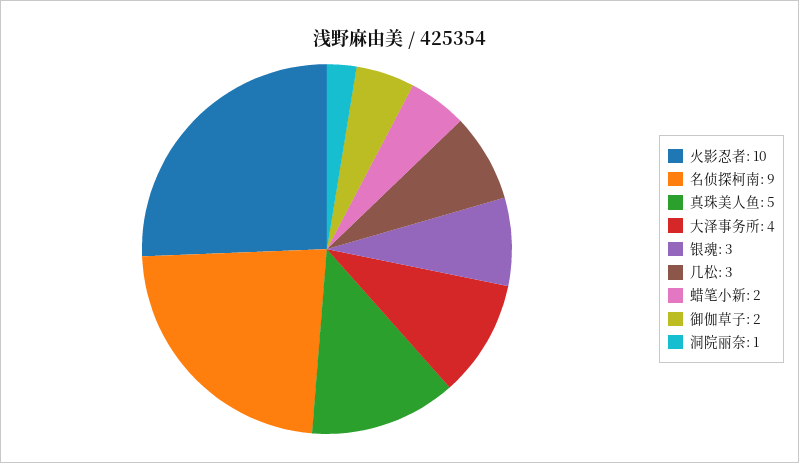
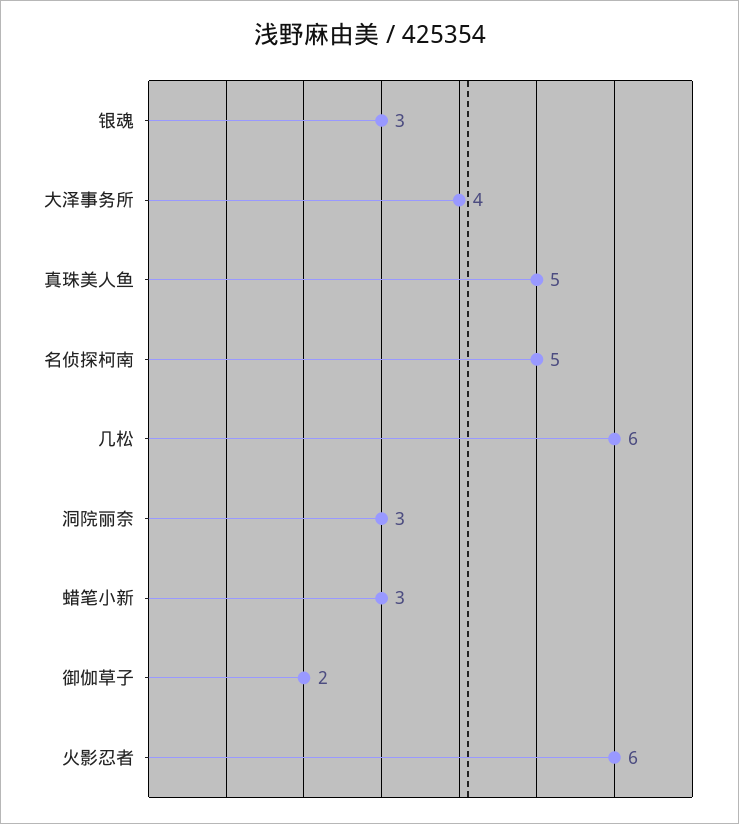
  {
-   "火影忍者": 10,
+   "火影忍者": 6,
-   "名侦探柯南": 9,
+   "名侦探柯南": 5,
    "真珠美人鱼": 5,
    "大泽事务所": 4,
    "银魂": 3,
-   "几松": 3,
+   "几松": 6,
-   "蜡笔小新": 2,
+   "蜡笔小新": 3,
    "御伽草子": 2,
-   "洞院丽奈": 1
+   "洞院丽奈": 3
  }

